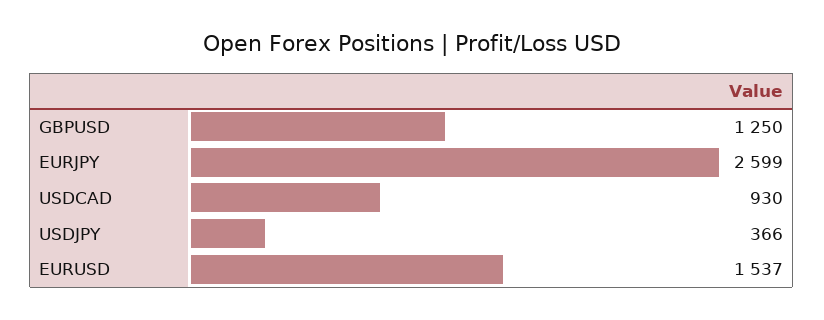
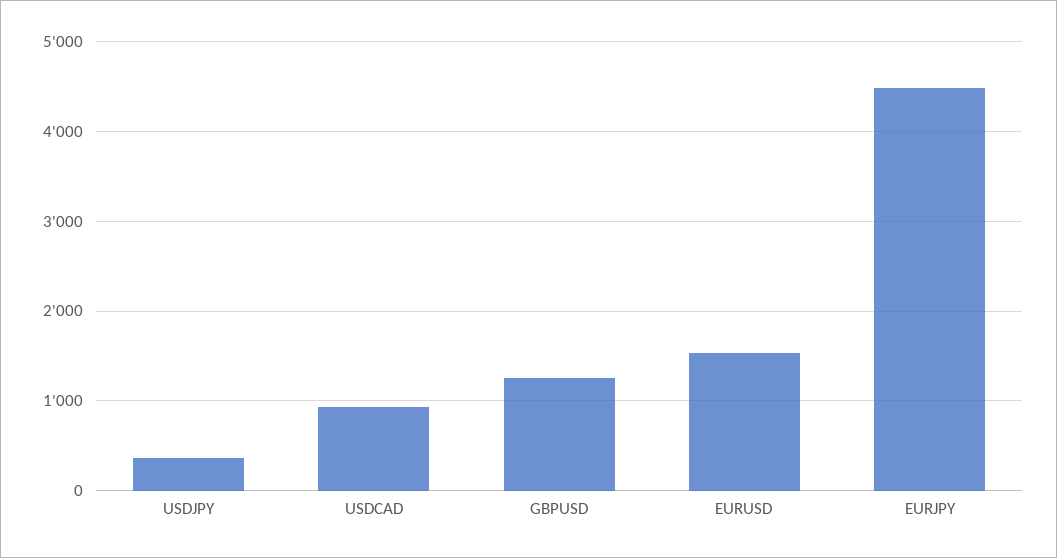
  {
    "GBPUSD": 1250,
-   "EURJPY": 2599,
+   "EURJPY": 4500,
    "USDCAD": 930,
    "USDJPY": 366,
    "EURUSD": 1537
  }

